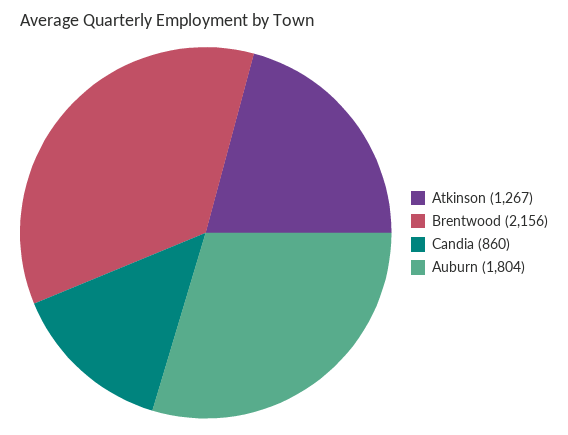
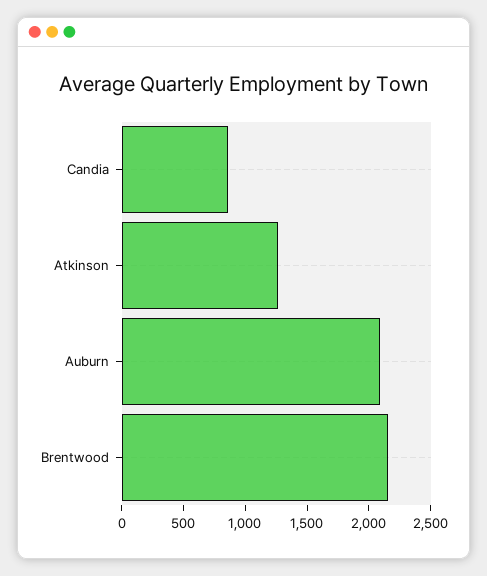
  {
    "Atkinson": 1267,
    "Brentwood": 2156,
    "Candia": 860,
-   "Auburn": 1804
+   "Auburn": 2100
  }

